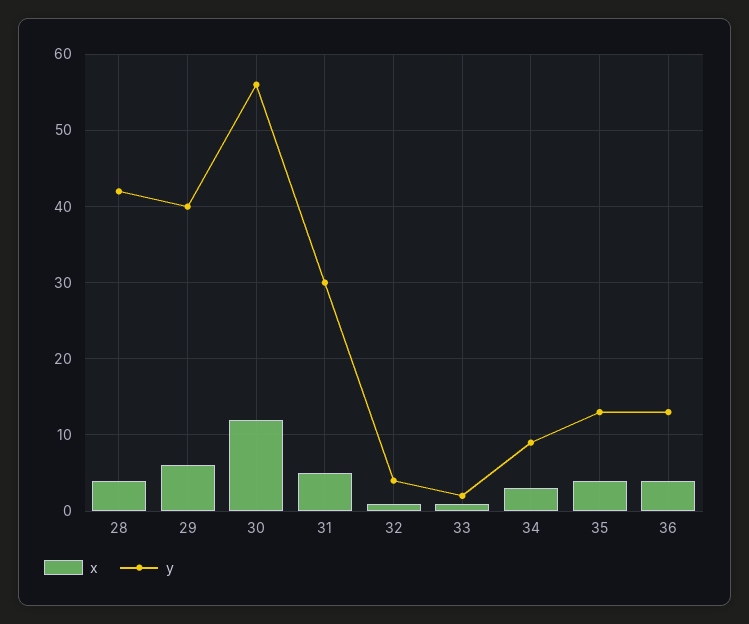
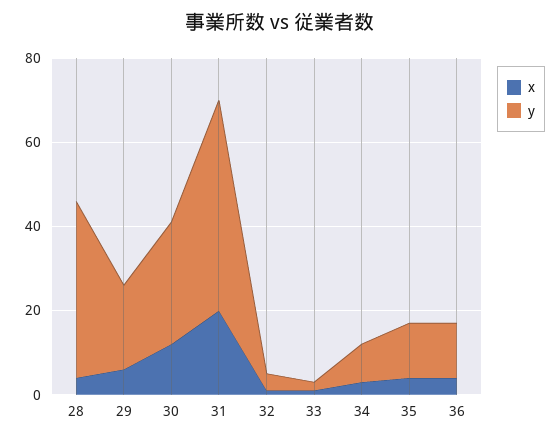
  {
    "x": {
      "28": 4,
      "29": 6,
      "30": 12,
-     "31": 5,
+     "31": 20,
      "32": 1,
      "33": 1,
      "34": 3,
      "35": 4,
      "36": 4
    },
    "y": {
      "28": 42,
-     "29": 40,
+     "29": 20,
-     "30": 56,
+     "30": 30,
-     "31": 30,
+     "31": 50,
      "32": 4,
      "33": 2,
      "34": 9,
      "35": 13,
      "36": 13
    }
  }

